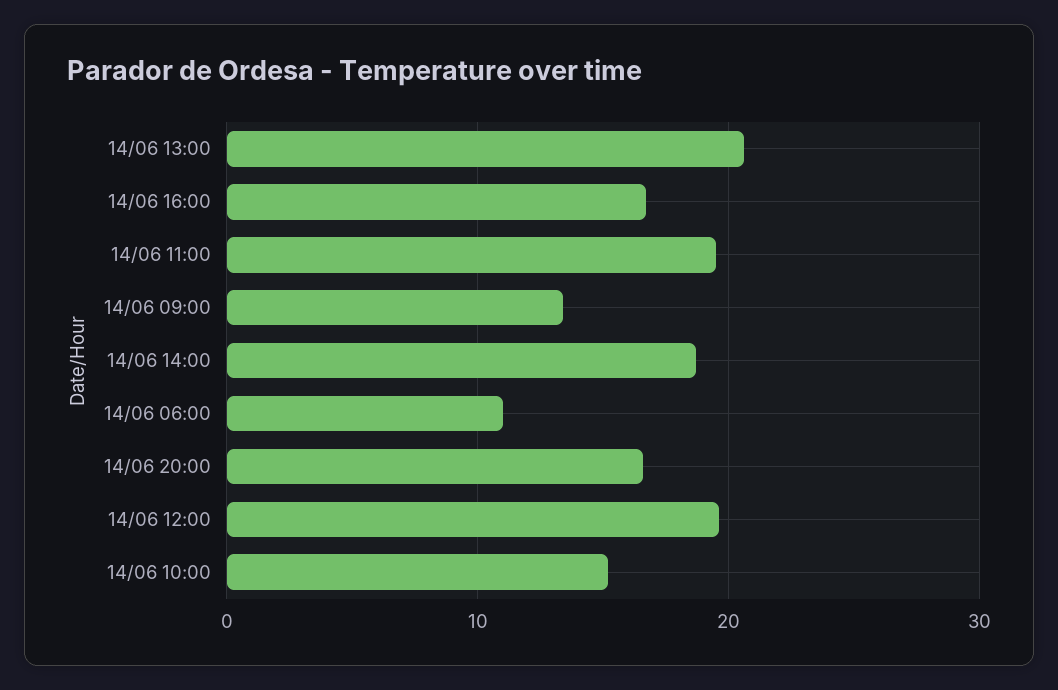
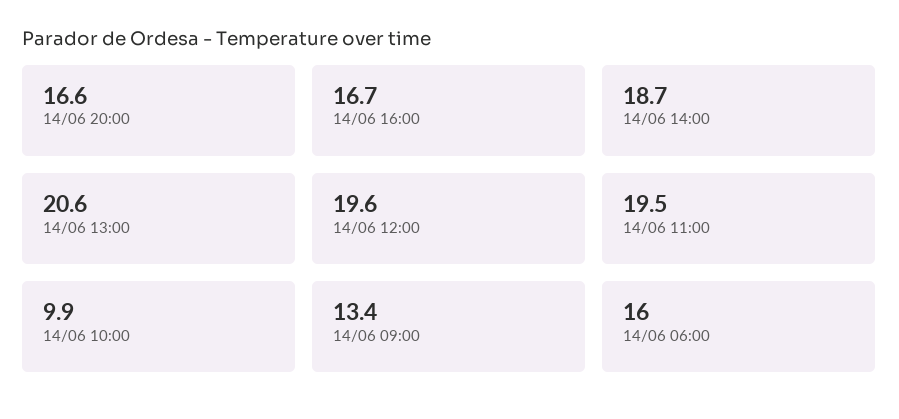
  {
    "14/06 13:00": 20.6,
    "14/06 16:00": 16.7,
    "14/06 11:00": 19.5,
    "14/06 09:00": 13.4,
    "14/06 14:00": 18.7,
-   "14/06 06:00": 11,
+   "14/06 06:00": 16,
    "14/06 20:00": 16.6,
    "14/06 12:00": 19.6,
-   "14/06 10:00": 15
+   "14/06 10:00": 9.9
  }

